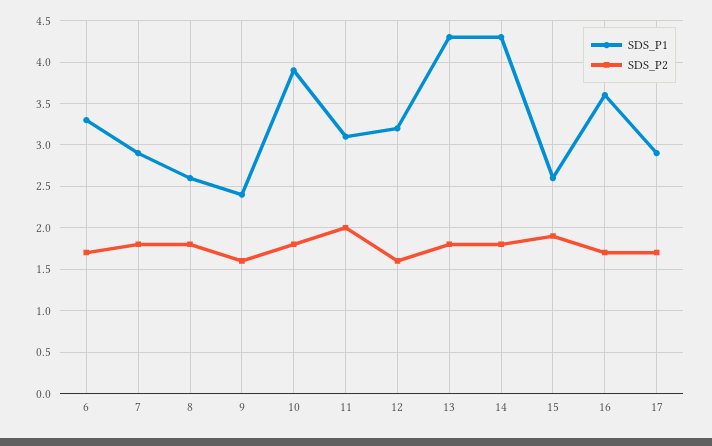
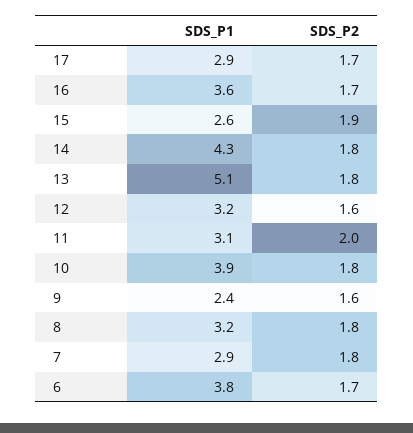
  {
    "SDS_P1": {
-     "6": 3.3,
+     "6": 3.8,
      "7": 2.9,
-     "8": 2.6,
+     "8": 3.2,
      "9": 2.4,
      "10": 3.9,
      "11": 3.1,
      "12": 3.2,
-     "13": 4.3,
+     "13": 5.1,
      "14": 4.3,
      "15": 2.6,
      "16": 3.6,
      "17": 2.9
    },
    "SDS_P2": {
      "6": 1.7,
      "7": 1.8,
      "8": 1.8,
      "9": 1.6,
      "10": 1.8,
      "11": 2,
      "12": 1.6,
      "13": 1.8,
      "14": 1.8,
      "15": 1.9,
      "16": 1.7,
      "17": 1.7
    }
  }

